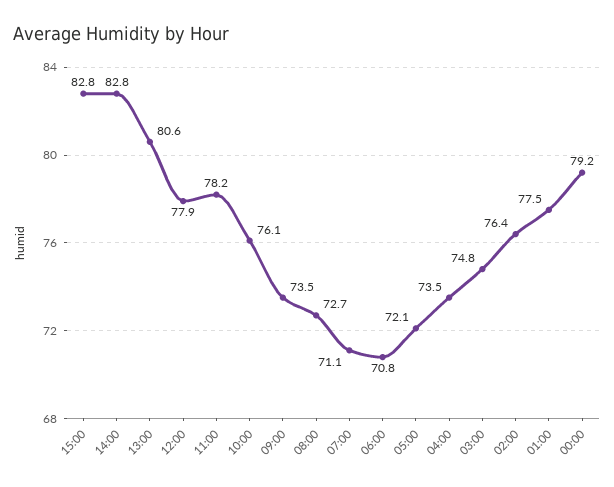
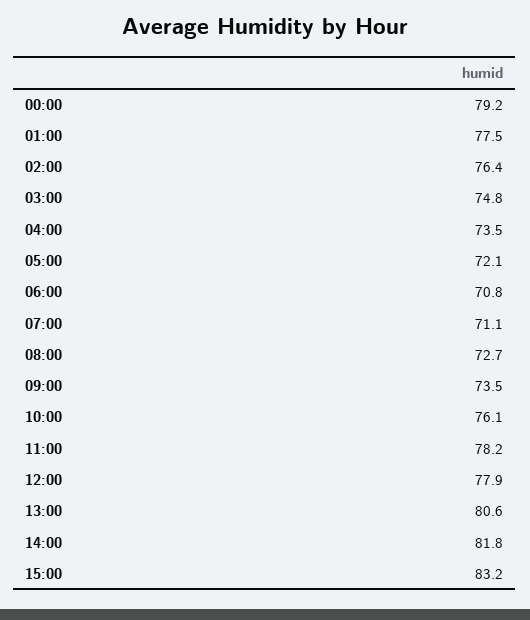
  {
-   "15:00": 82.8,
+   "15:00": 83.2,
-   "14:00": 82.8,
+   "14:00": 81.8,
    "13:00": 80.6,
    "12:00": 77.9,
    "11:00": 78.2,
    "10:00": 76.1,
    "09:00": 73.5,
    "08:00": 72.7,
    "07:00": 71.1,
    "06:00": 70.8,
    "05:00": 72.1,
    "04:00": 73.5,
    "03:00": 74.8,
    "02:00": 76.4,
    "01:00": 77.5,
    "00:00": 79.2
  }

